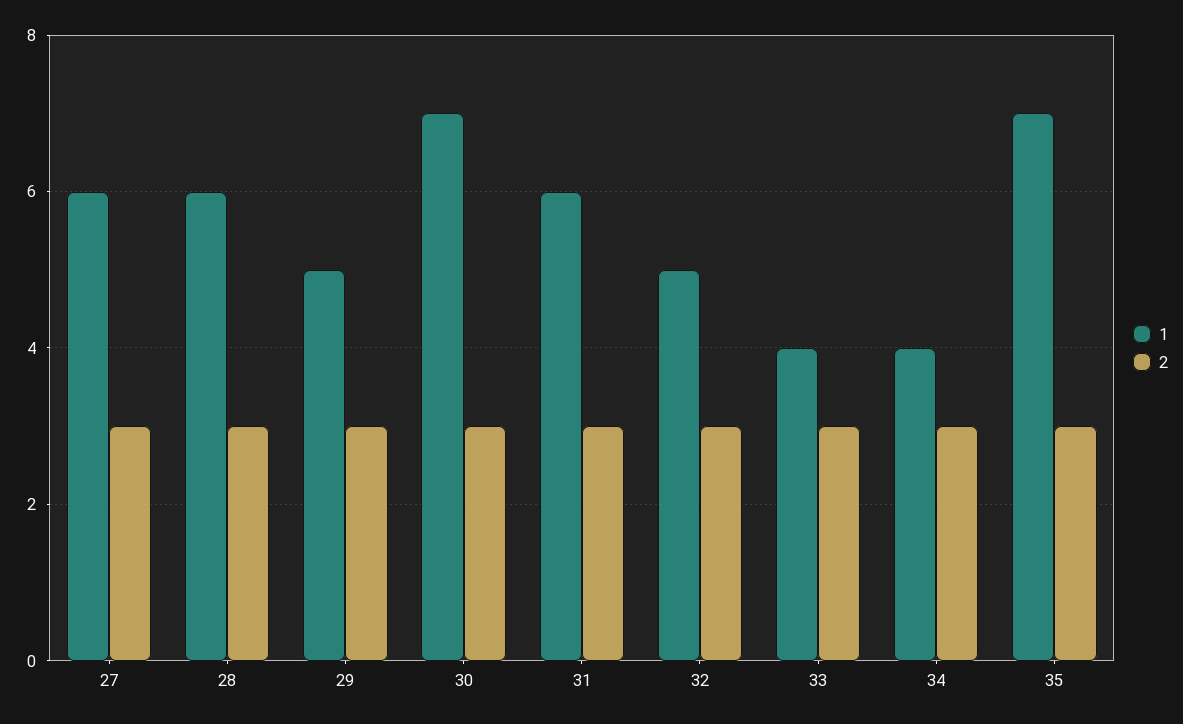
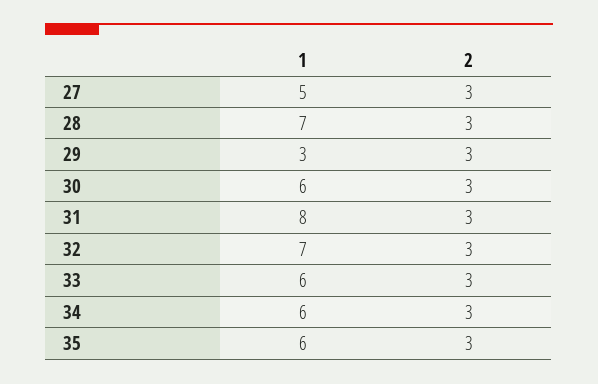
  {
    "1": {
-     "27": 6,
+     "27": 5,
-     "28": 6,
+     "28": 7,
-     "29": 5,
+     "29": 3,
-     "30": 7,
+     "30": 6,
-     "31": 6,
+     "31": 8,
-     "32": 5,
+     "32": 7,
-     "33": 4,
+     "33": 6,
-     "34": 4,
+     "34": 6,
-     "35": 7
+     "35": 6
    },
    "2": {
      "27": 3,
      "28": 3,
      "29": 3,
      "30": 3,
      "31": 3,
      "32": 3,
      "33": 3,
      "34": 3,
      "35": 3
    }
  }

